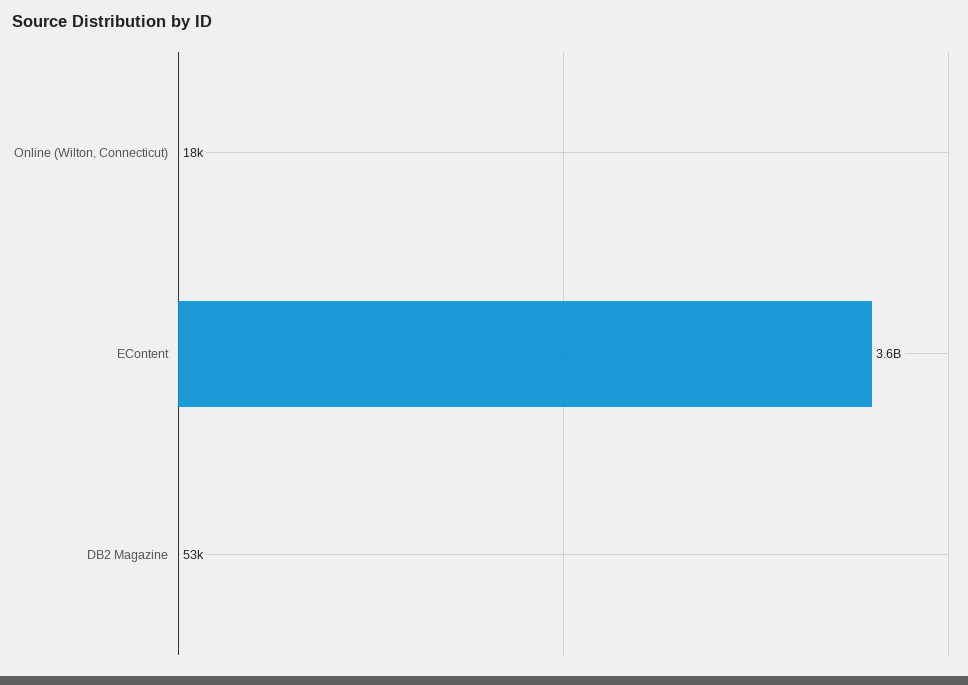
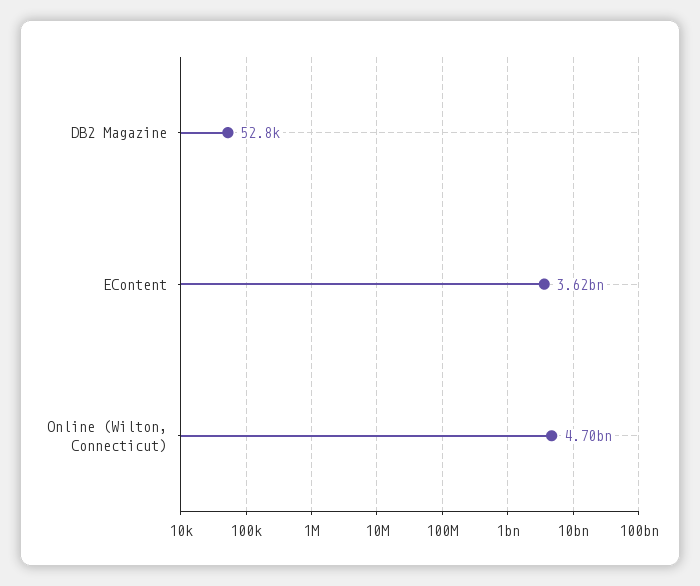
  {
-   "Online (Wilton, Connecticut)": 18000,
+   "Online (Wilton, Connecticut)": 4700000000,
    "EContent": 3620000000,
    "DB2 Magazine": 52800
  }

